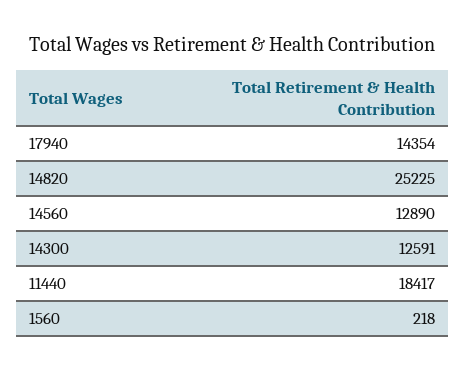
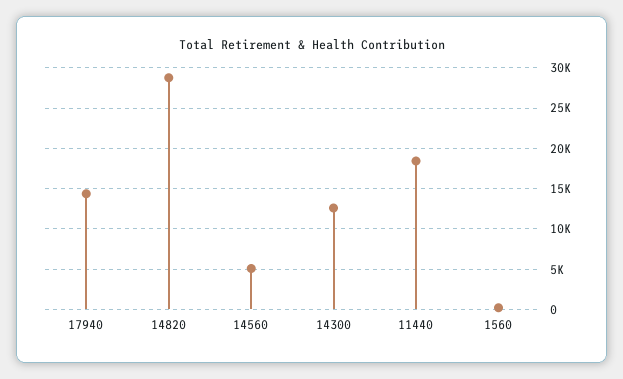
  {
    "17940": 14354,
-   "14820": 25225,
+   "14820": 29000,
-   "14560": 12890,
+   "14560": 5000,
    "14300": 12591,
    "11440": 18417,
    "1560": 218
  }

